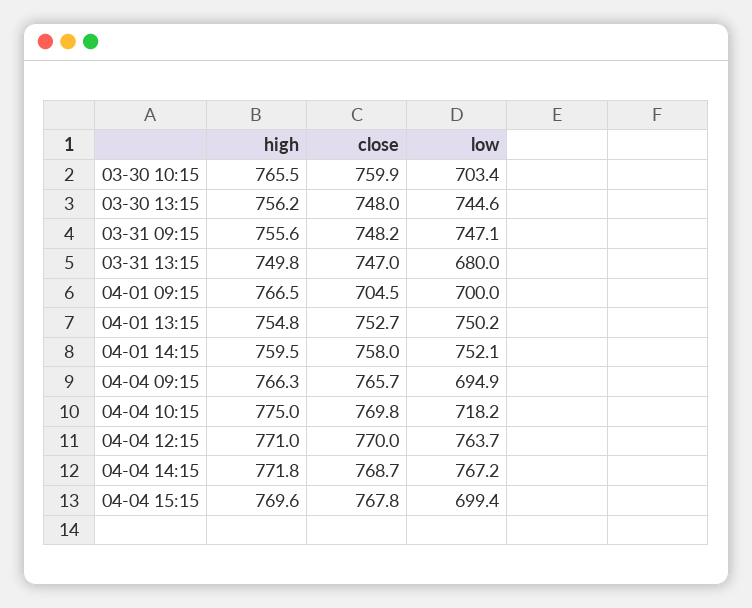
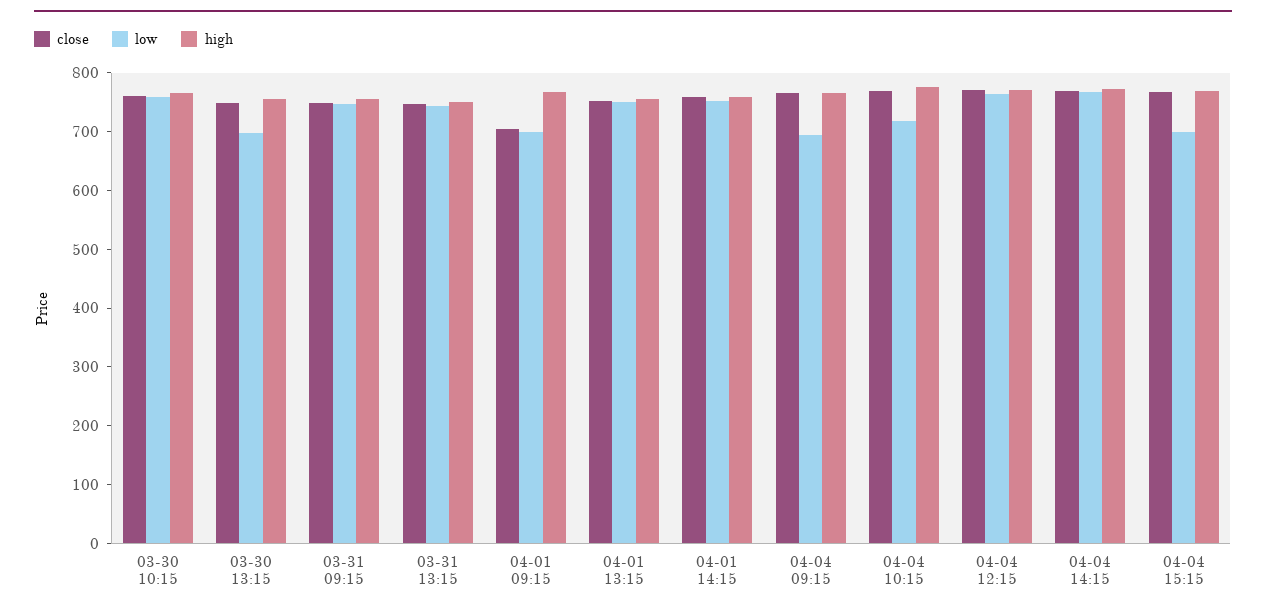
  {
    "high": {
      "03-30 10:15": 765.5,
      "03-30 13:15": 756.2,
      "03-31 09:15": 755.6,
      "03-31 13:15": 749.8,
      "04-01 09:15": 766.5,
      "04-01 13:15": 754.8,
      "04-01 14:15": 759.5,
      "04-04 09:15": 766.3,
      "04-04 10:15": 775,
      "04-04 12:15": 771,
      "04-04 14:15": 771.8,
      "04-04 15:15": 769.6
    },
    "close": {
      "03-30 10:15": 759.9,
      "03-30 13:15": 748,
      "03-31 09:15": 748.2,
      "03-31 13:15": 747,
      "04-01 09:15": 704.5,
      "04-01 13:15": 752.7,
      "04-01 14:15": 758,
      "04-04 09:15": 765.7,
      "04-04 10:15": 769.8,
      "04-04 12:15": 770,
      "04-04 14:15": 768.7,
      "04-04 15:15": 767.8
    },
    "low": {
-     "03-30 10:15": 703.4,
+     "03-30 10:15": 760,
-     "03-30 13:15": 744.6,
+     "03-30 13:15": 700,
      "03-31 09:15": 747.1,
-     "03-31 13:15": 680,
+     "03-31 13:15": 740,
      "04-01 09:15": 700,
      "04-01 13:15": 750.2,
      "04-01 14:15": 752.1,
      "04-04 09:15": 694.9,
      "04-04 10:15": 718.2,
      "04-04 12:15": 763.7,
      "04-04 14:15": 767.2,
      "04-04 15:15": 699.4
    }
  }

